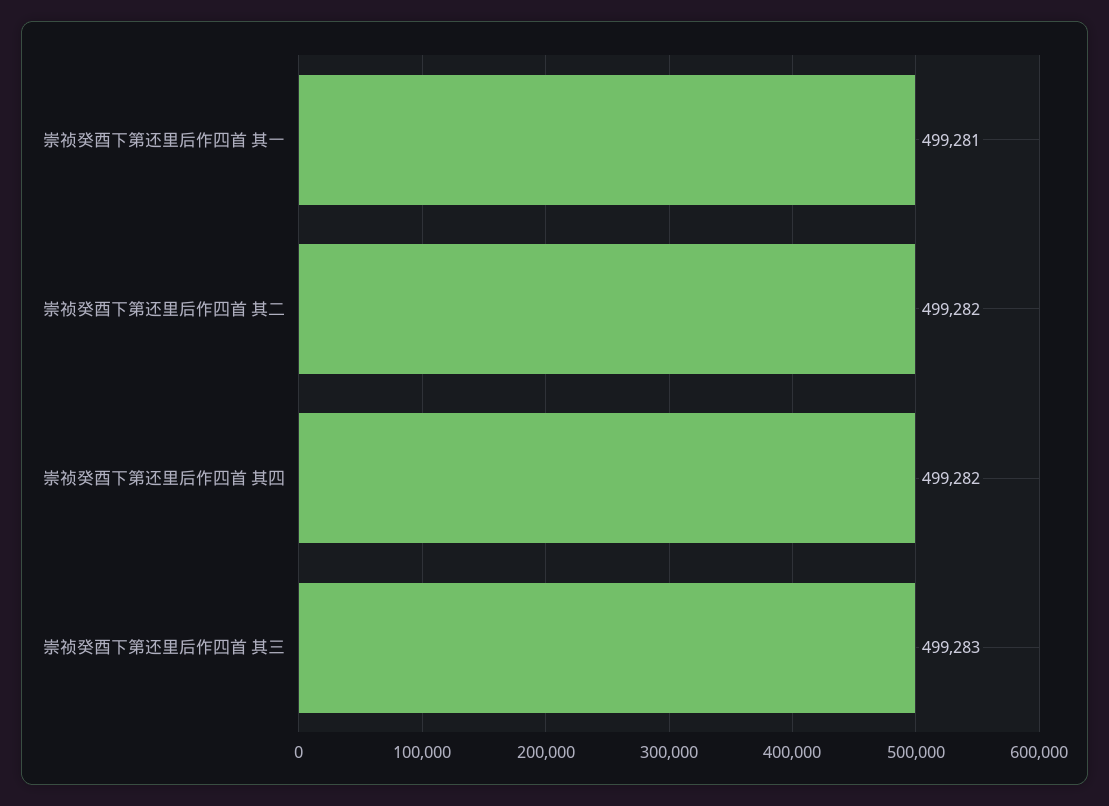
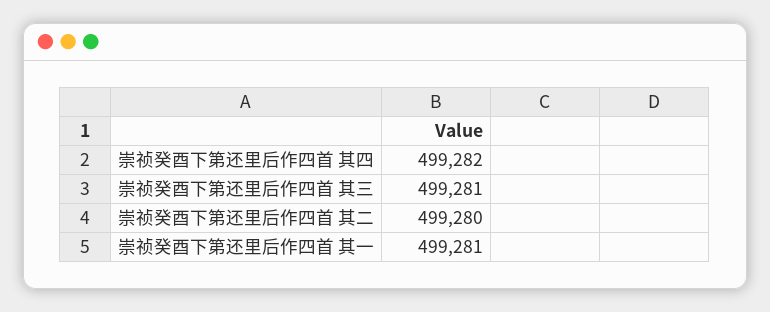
  {
    "崇祯癸酉下第还里后作四首 其一": 499281,
-   "崇祯癸酉下第还里后作四首 其二": 499282,
+   "崇祯癸酉下第还里后作四首 其二": 499280,
    "崇祯癸酉下第还里后作四首 其四": 499282,
-   "崇祯癸酉下第还里后作四首 其三": 499283
+   "崇祯癸酉下第还里后作四首 其三": 499281
  }

